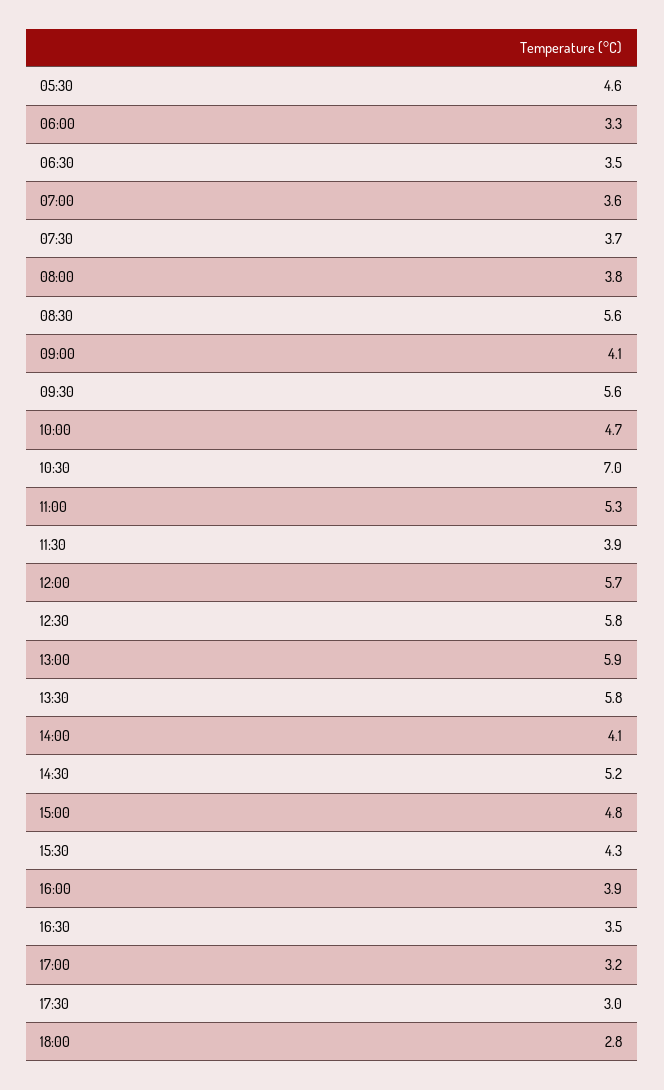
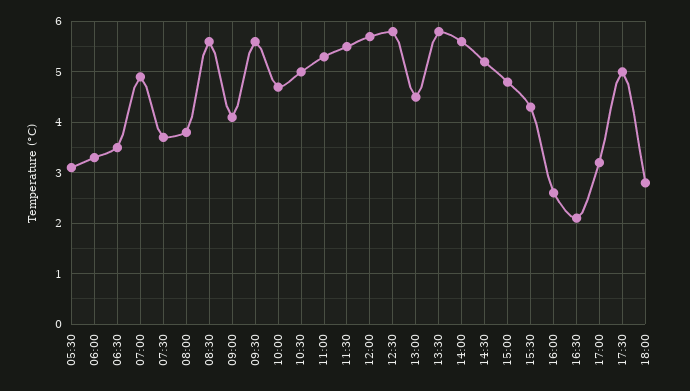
  {
-   "05:30": 4.6,
+   "05:30": 3,
    "06:00": 3.3,
    "06:30": 3.5,
-   "07:00": 3.6,
+   "07:00": 5,
    "07:30": 3.7,
    "08:00": 3.8,
    "08:30": 5.6,
    "09:00": 4.1,
    "09:30": 5.6,
    "10:00": 4.7,
-   "10:30": 7,
+   "10:30": 5,
    "11:00": 5.3,
-   "11:30": 3.9,
+   "11:30": 5.5,
    "12:00": 5.7,
    "12:30": 5.8,
-   "13:00": 5.9,
+   "13:00": 4.5,
    "13:30": 5.8,
-   "14:00": 4.1,
+   "14:00": 5.5,
    "14:30": 5.2,
    "15:00": 4.8,
    "15:30": 4.3,
-   "16:00": 3.9,
+   "16:00": 2.5,
-   "16:30": 3.5,
+   "16:30": 2,
    "17:00": 3.2,
-   "17:30": 3,
+   "17:30": 5,
    "18:00": 2.8
  }

